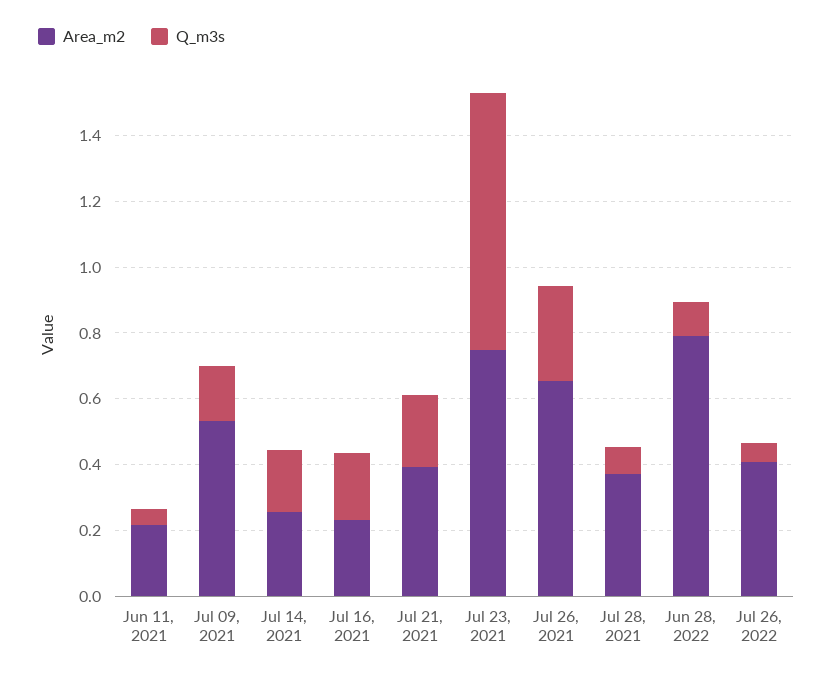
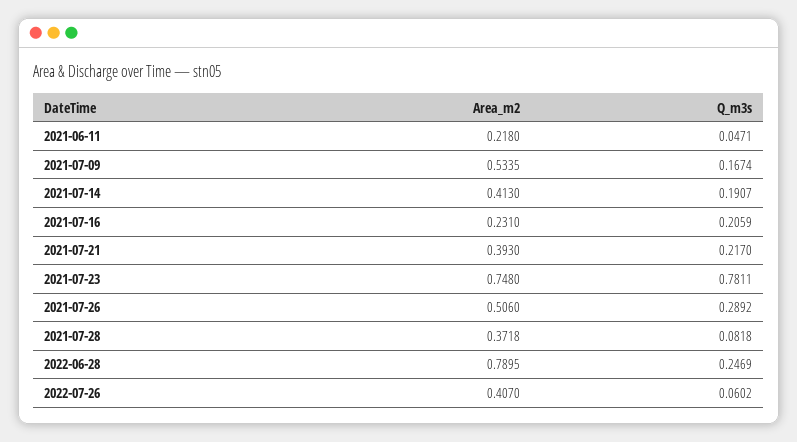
  {
    "Area_m2": {
      "Jun 11, 2021": 0.218,
      "Jul 09, 2021": 0.5335,
-     "Jul 14, 2021": 0.25,
+     "Jul 14, 2021": 0.413,
      "Jul 16, 2021": 0.231,
      "Jul 21, 2021": 0.393,
      "Jul 23, 2021": 0.748,
-     "Jul 26, 2021": 0.65,
+     "Jul 26, 2021": 0.506,
      "Jul 28, 2021": 0.3718,
      "Jun 28, 2022": 0.7895,
      "Jul 26, 2022": 0.407
    },
    "Q_m3s": {
      "Jun 11, 2021": 0.0471,
      "Jul 09, 2021": 0.1674,
      "Jul 14, 2021": 0.1907,
      "Jul 16, 2021": 0.2059,
      "Jul 21, 2021": 0.217,
      "Jul 23, 2021": 0.7811,
      "Jul 26, 2021": 0.2892,
      "Jul 28, 2021": 0.0818,
-     "Jun 28, 2022": 0.1,
+     "Jun 28, 2022": 0.2469,
      "Jul 26, 2022": 0.0602
    }
  }

